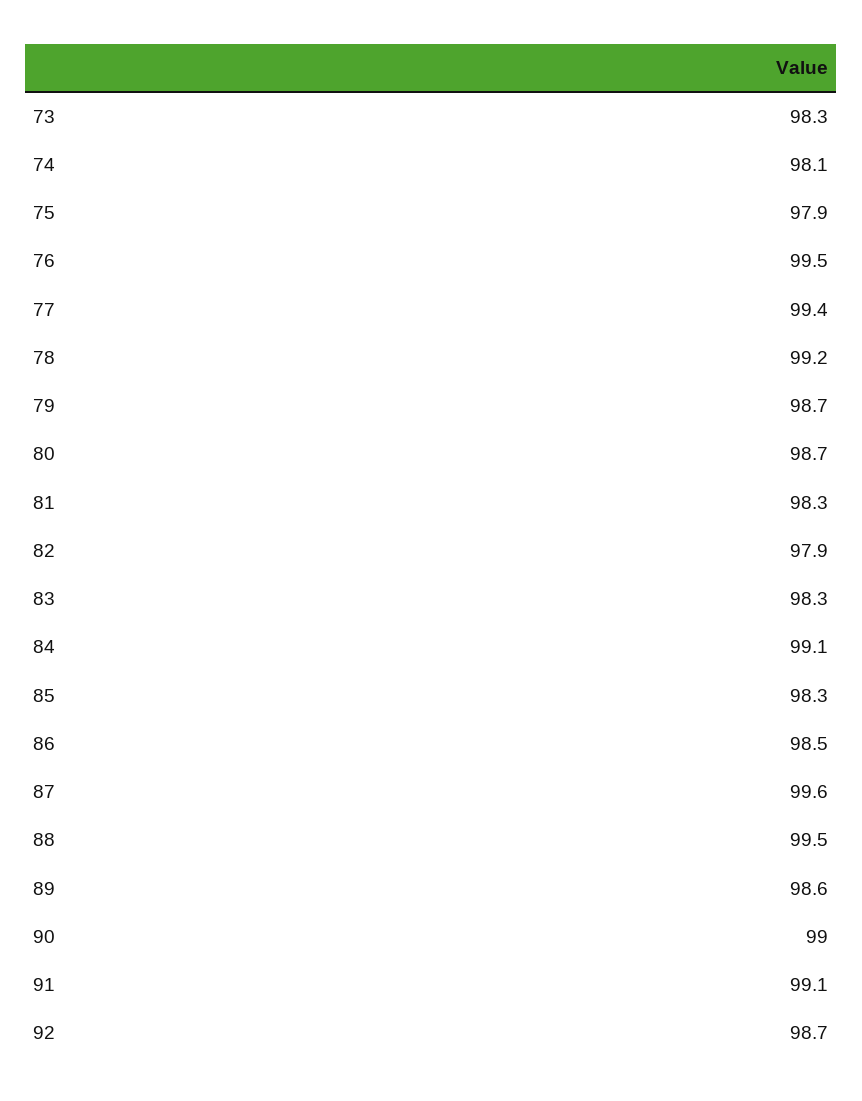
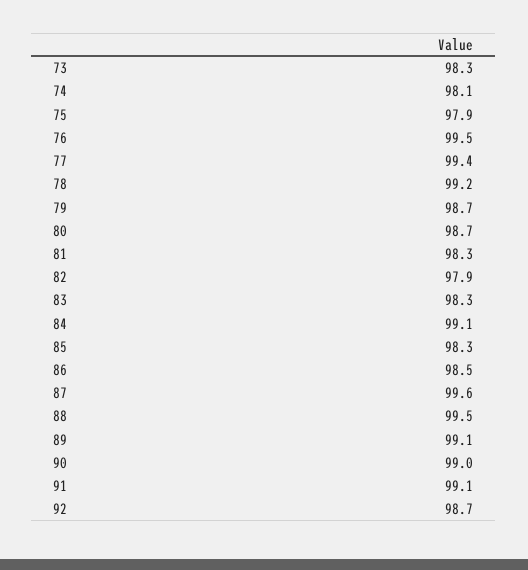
  {
    "73": 98.3,
    "74": 98.1,
    "75": 97.9,
    "76": 99.5,
    "77": 99.4,
    "78": 99.2,
    "79": 98.7,
    "80": 98.7,
    "81": 98.3,
    "82": 97.9,
    "83": 98.3,
    "84": 99.1,
    "85": 98.3,
    "86": 98.5,
    "87": 99.6,
    "88": 99.5,
-   "89": 98.6,
+   "89": 99.1,
    "90": 99,
    "91": 99.1,
    "92": 98.7
  }

